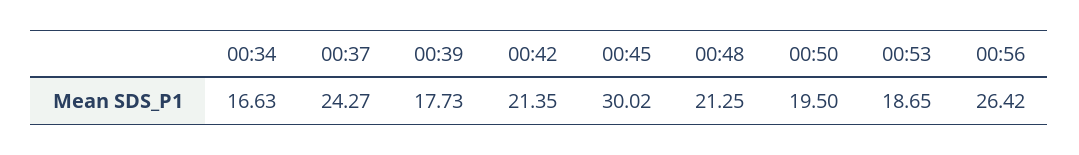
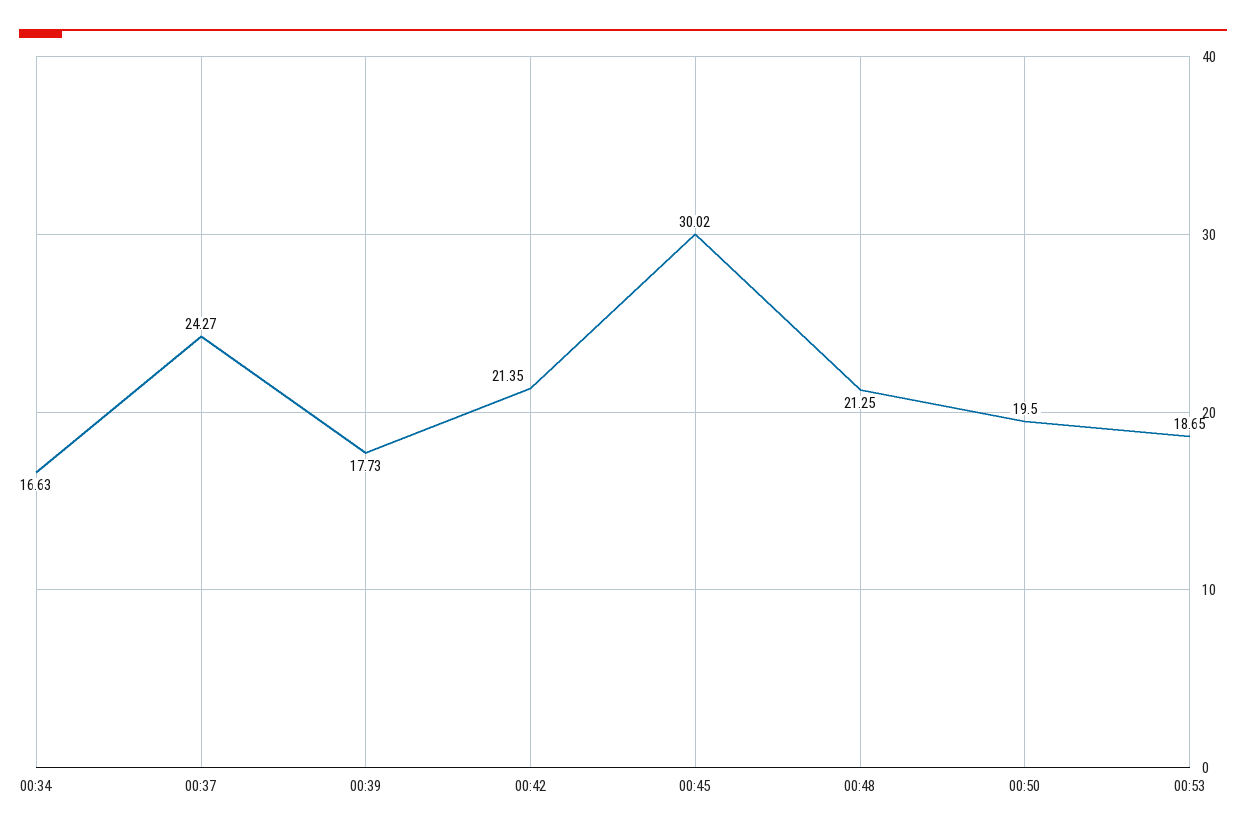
  {
    "00:34": 16.63,
    "00:37": 24.27,
    "00:39": 17.73,
    "00:42": 21.35,
    "00:45": 30.02,
    "00:48": 21.25,
    "00:50": 19.5,
-   "00:53": 18.65,
+   "00:53": 18.65
-   "00:56": 26.42
  }

